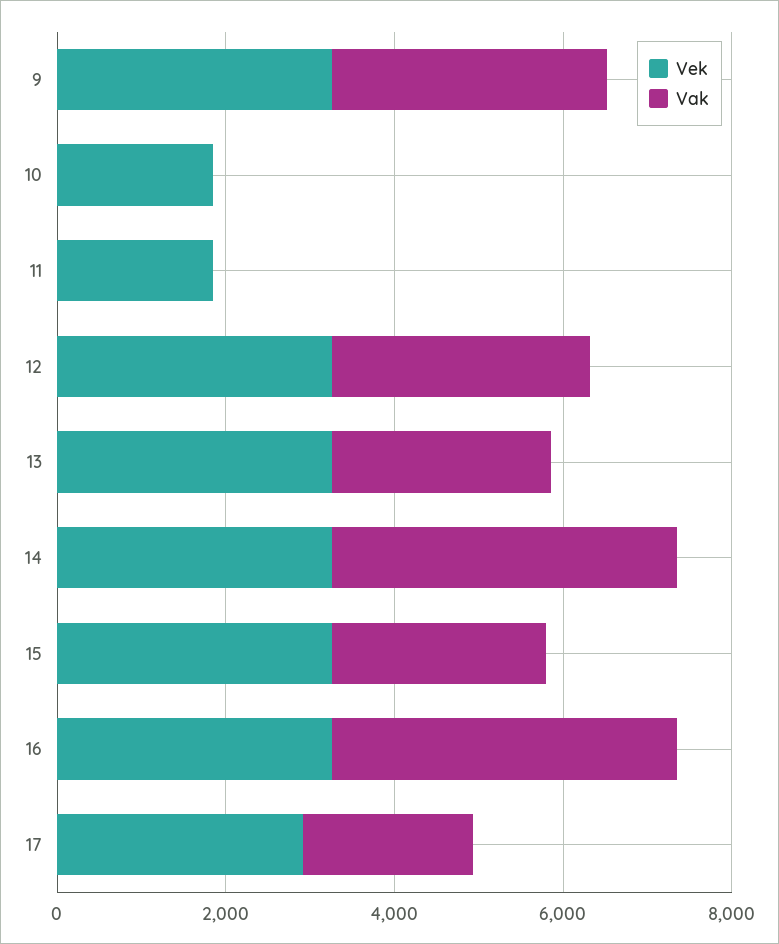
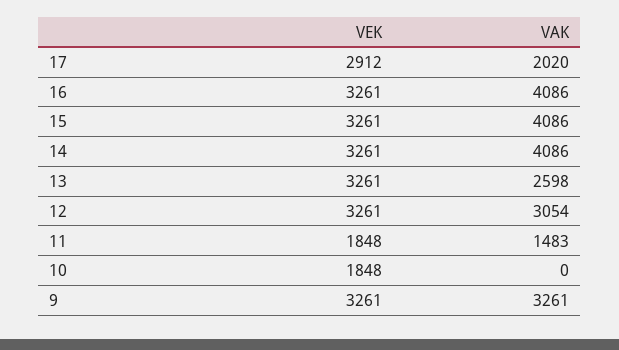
  {
    "Vek": {
      "9": 3261,
      "10": 1848,
      "11": 1848,
      "12": 3261,
      "13": 3261,
      "14": 3261,
      "15": 3261,
      "16": 3261,
      "17": 2912
    },
    "Vak": {
      "9": 3261,
      "10": 0,
-     "11": 0,
+     "11": 1483,
      "12": 3054,
      "13": 2598,
      "14": 4086,
-     "15": 2500,
+     "15": 4086,
      "16": 4086,
      "17": 2020
    }
  }

